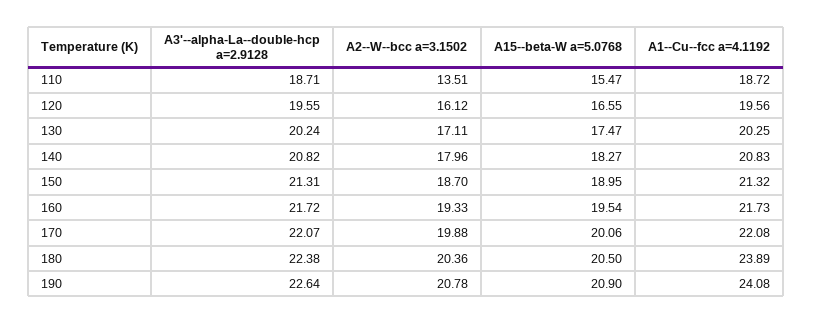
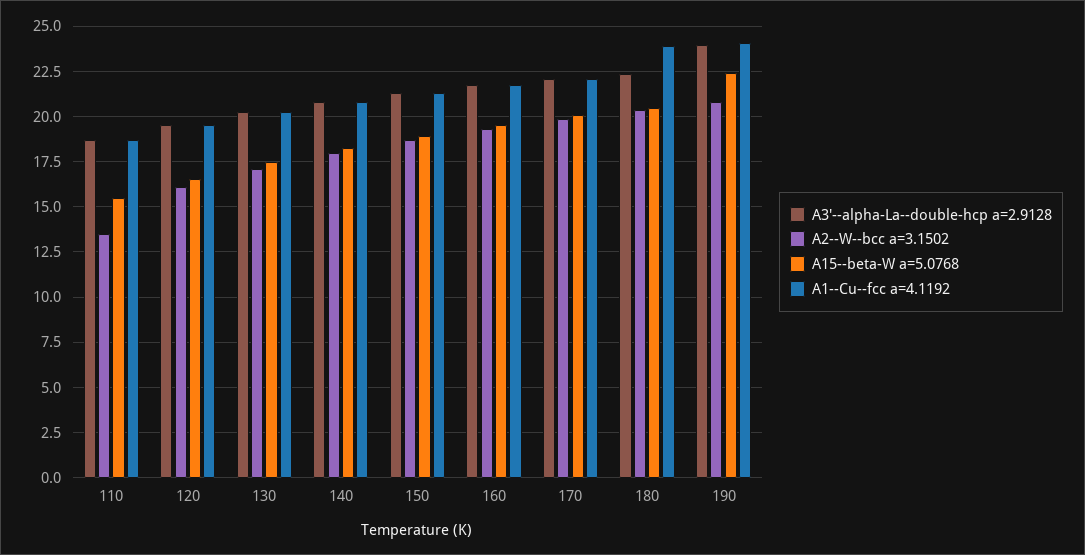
  {
    "A3'--alpha-La--double-hcp a=2.9128": {
      "110": 18.71,
      "120": 19.55,
      "130": 20.24,
      "140": 20.82,
      "150": 21.31,
      "160": 21.72,
      "170": 22.07,
      "180": 22.38,
-     "190": 22.64
+     "190": 24
    },
    "A2--W--bcc a=3.1502": {
      "110": 13.51,
      "120": 16.12,
      "130": 17.11,
      "140": 17.96,
      "150": 18.7,
      "160": 19.33,
      "170": 19.88,
      "180": 20.36,
      "190": 20.78
    },
    "A15--beta-W a=5.0768": {
      "110": 15.47,
      "120": 16.55,
      "130": 17.47,
      "140": 18.27,
      "150": 18.95,
      "160": 19.54,
      "170": 20.06,
      "180": 20.5,
-     "190": 20.9
+     "190": 22.5
    },
    "A1--Cu--fcc a=4.1192": {
      "110": 18.72,
      "120": 19.56,
      "130": 20.25,
      "140": 20.83,
      "150": 21.32,
      "160": 21.73,
      "170": 22.08,
      "180": 23.89,
      "190": 24.08
    }
  }

